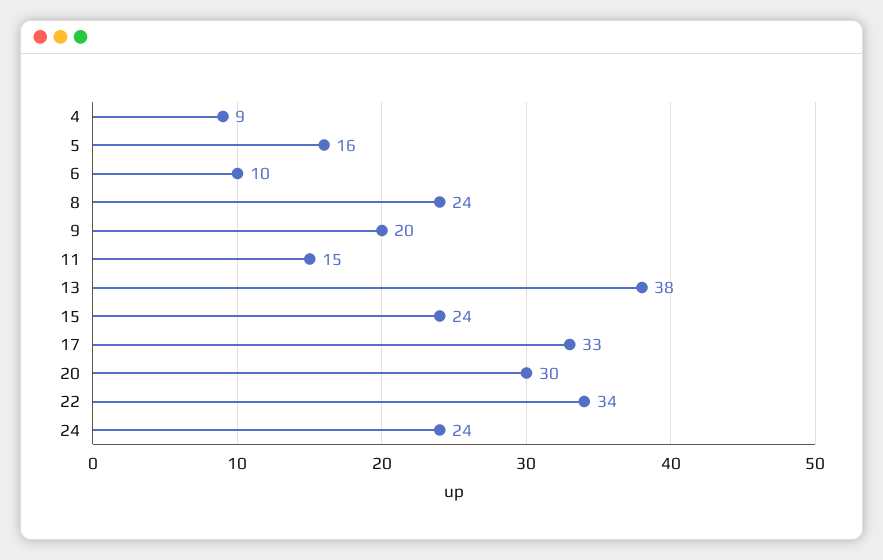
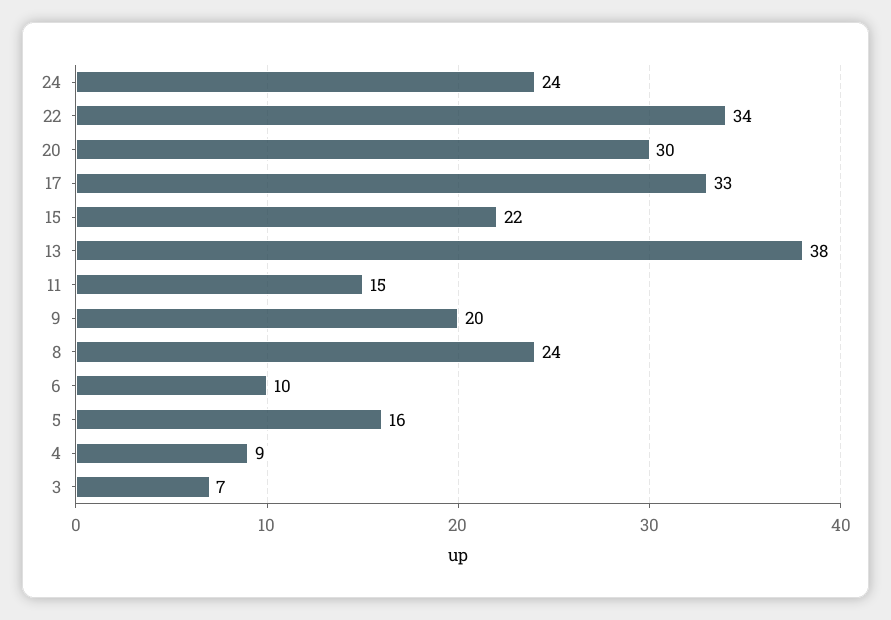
  {
    "4": 9,
    "5": 16,
    "6": 10,
    "8": 24,
    "9": 20,
    "11": 15,
    "13": 38,
-   "15": 24,
+   "15": 22,
    "17": 33,
    "20": 30,
    "22": 34,
-   "24": 24
+   "24": 24,
+   "3": 7
  }

